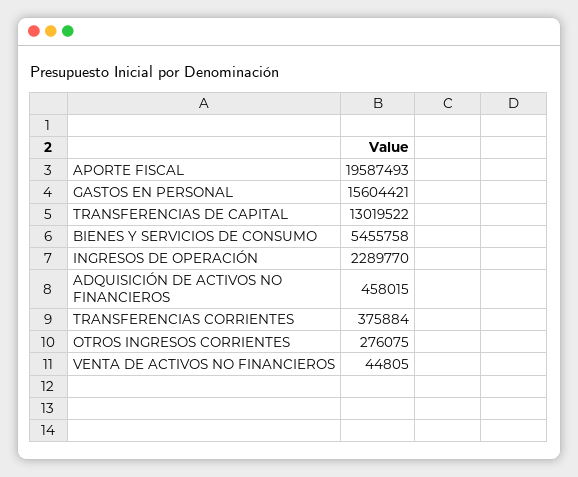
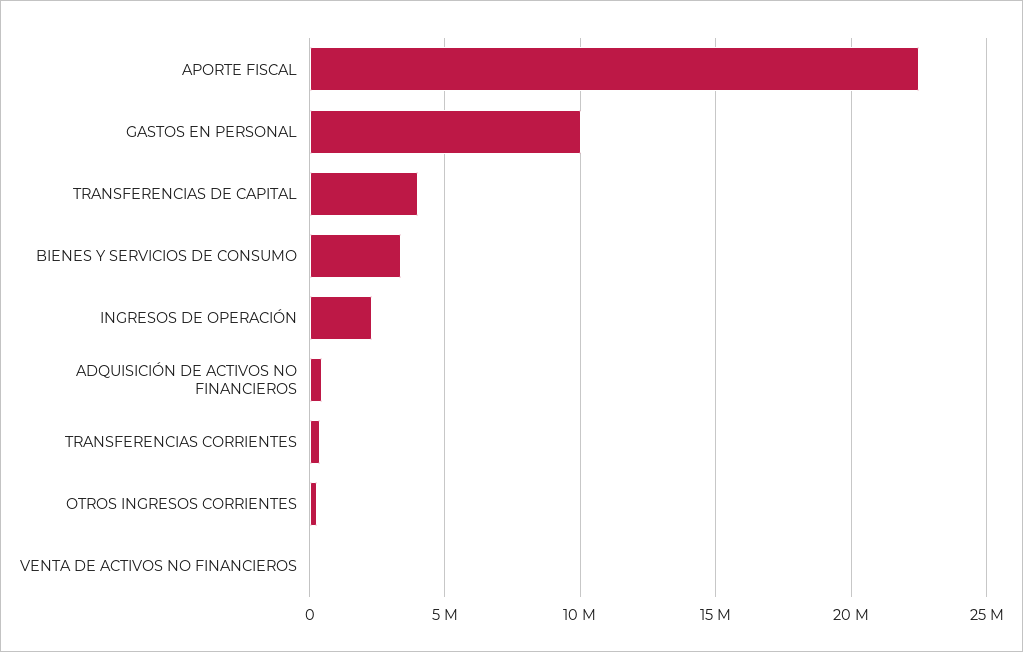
  {
-   "APORTE FISCAL": 19587493,
+   "APORTE FISCAL": 22500000,
-   "GASTOS EN PERSONAL": 15604421,
+   "GASTOS EN PERSONAL": 10000000,
-   "TRANSFERENCIAS DE CAPITAL": 13019522,
+   "TRANSFERENCIAS DE CAPITAL": 4000000,
-   "BIENES Y SERVICIOS DE CONSUMO": 5455758,
+   "BIENES Y SERVICIOS DE CONSUMO": 3500000,
    "INGRESOS DE OPERACIÓN": 2289770,
    "ADQUISICIÓN DE ACTIVOS NO FINANCIEROS": 458015,
    "TRANSFERENCIAS CORRIENTES": 375884,
    "OTROS INGRESOS CORRIENTES": 276075,
    "VENTA DE ACTIVOS NO FINANCIEROS": 44805
  }

